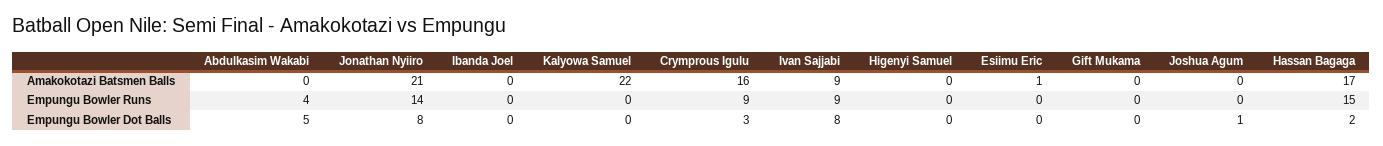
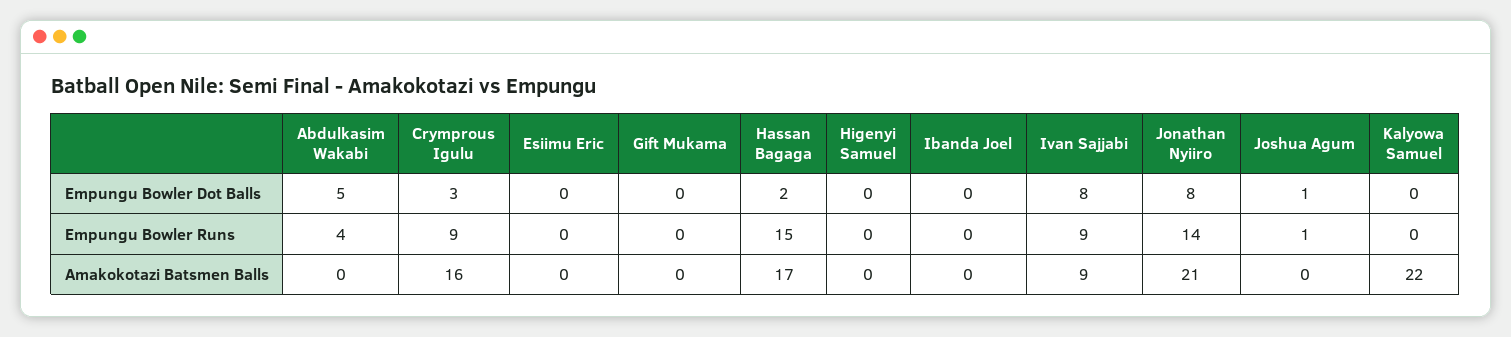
  {
    "Abdulkasim Wakabi": {
      "Amakokotazi Batsmen Balls": 0,
      "Empungu Bowler Runs": 4,
      "Empungu Bowler Dot Balls": 5
    },
    "Jonathan Nyiiro": {
      "Amakokotazi Batsmen Balls": 21,
      "Empungu Bowler Runs": 14,
      "Empungu Bowler Dot Balls": 8
    },
    "Ibanda Joel": {
      "Amakokotazi Batsmen Balls": 0,
      "Empungu Bowler Runs": 0,
      "Empungu Bowler Dot Balls": 0
    },
    "Kalyowa Samuel": {
      "Amakokotazi Batsmen Balls": 22,
      "Empungu Bowler Runs": 0,
      "Empungu Bowler Dot Balls": 0
    },
    "Crymprous Igulu": {
      "Amakokotazi Batsmen Balls": 16,
      "Empungu Bowler Runs": 9,
      "Empungu Bowler Dot Balls": 3
    },
    "Ivan Sajjabi": {
      "Amakokotazi Batsmen Balls": 9,
      "Empungu Bowler Runs": 9,
      "Empungu Bowler Dot Balls": 8
    },
    "Higenyi Samuel": {
      "Amakokotazi Batsmen Balls": 0,
      "Empungu Bowler Runs": 0,
      "Empungu Bowler Dot Balls": 0
    },
    "Esiimu Eric": {
-     "Amakokotazi Batsmen Balls": 1,
+     "Amakokotazi Batsmen Balls": 0,
      "Empungu Bowler Runs": 0,
      "Empungu Bowler Dot Balls": 0
    },
    "Gift Mukama": {
      "Amakokotazi Batsmen Balls": 0,
      "Empungu Bowler Runs": 0,
      "Empungu Bowler Dot Balls": 0
    },
    "Joshua Agum": {
      "Amakokotazi Batsmen Balls": 0,
-     "Empungu Bowler Runs": 0,
+     "Empungu Bowler Runs": 1,
      "Empungu Bowler Dot Balls": 1
    },
    "Hassan Bagaga": {
      "Amakokotazi Batsmen Balls": 17,
      "Empungu Bowler Runs": 15,
      "Empungu Bowler Dot Balls": 2
    }
  }

